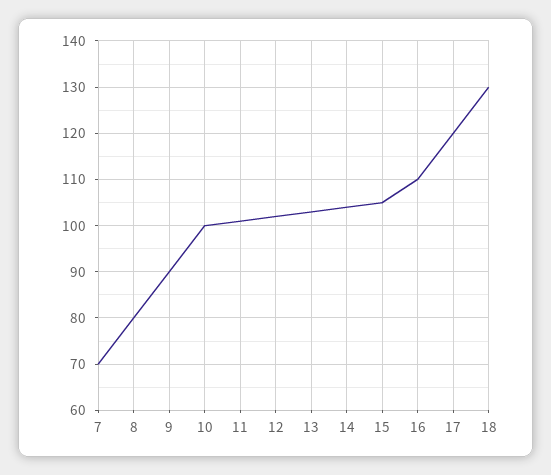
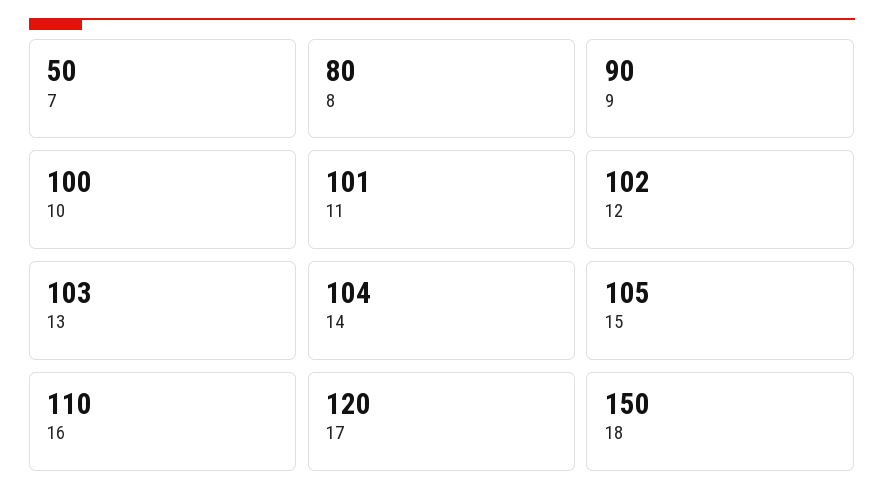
  {
-   "7": 70,
+   "7": 50,
    "8": 80,
    "9": 90,
    "10": 100,
    "11": 101,
    "12": 102,
    "13": 103,
    "14": 104,
    "15": 105,
    "16": 110,
    "17": 120,
-   "18": 130
+   "18": 150
  }

